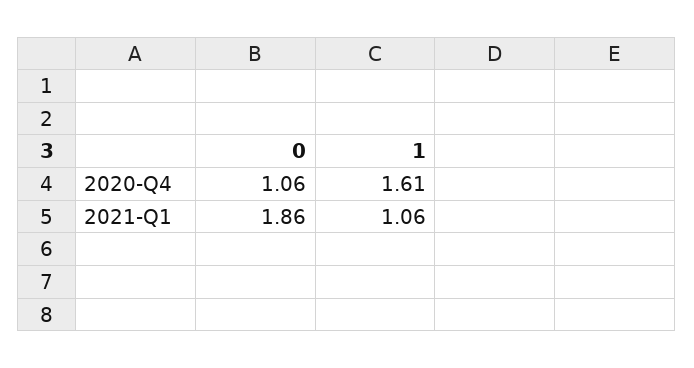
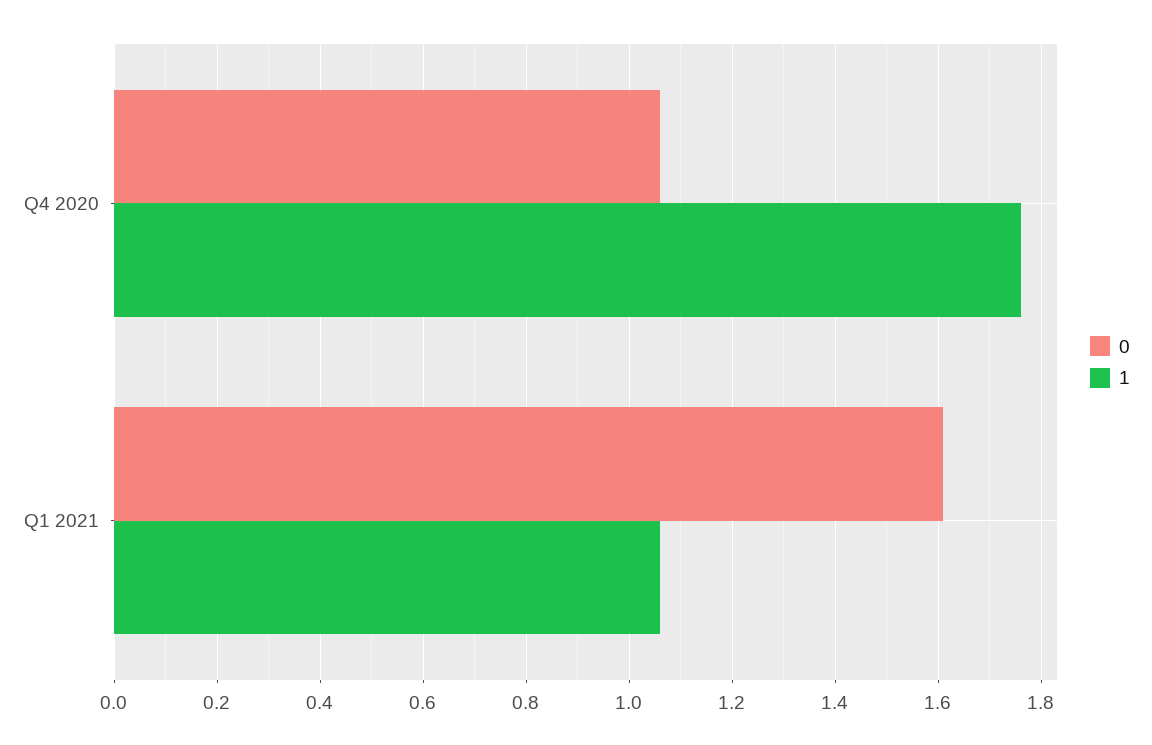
  {
    "0": {
      "2020-Q4": 1.06,
-     "2021-Q1": 1.86
+     "2021-Q1": 1.6
    },
    "1": {
-     "2020-Q4": 1.61,
+     "2020-Q4": 1.75,
      "2021-Q1": 1.06
    }
  }

